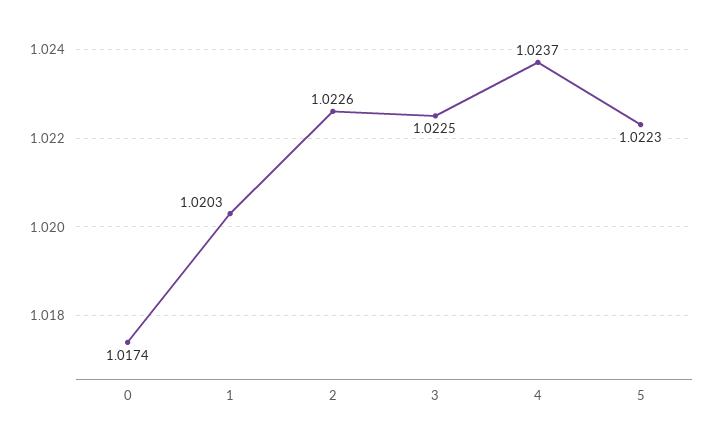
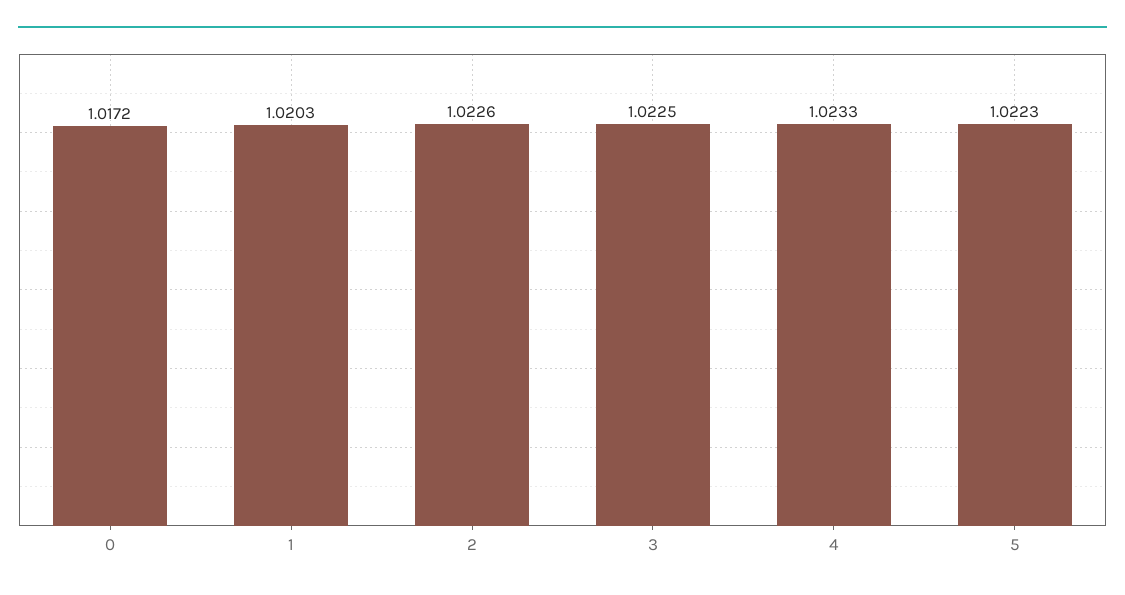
  {
-   "0": 1.0174,
+   "0": 1.0172,
    "1": 1.0203,
    "2": 1.0226,
    "3": 1.0225,
-   "4": 1.0237,
+   "4": 1.0233,
    "5": 1.0223
  }

